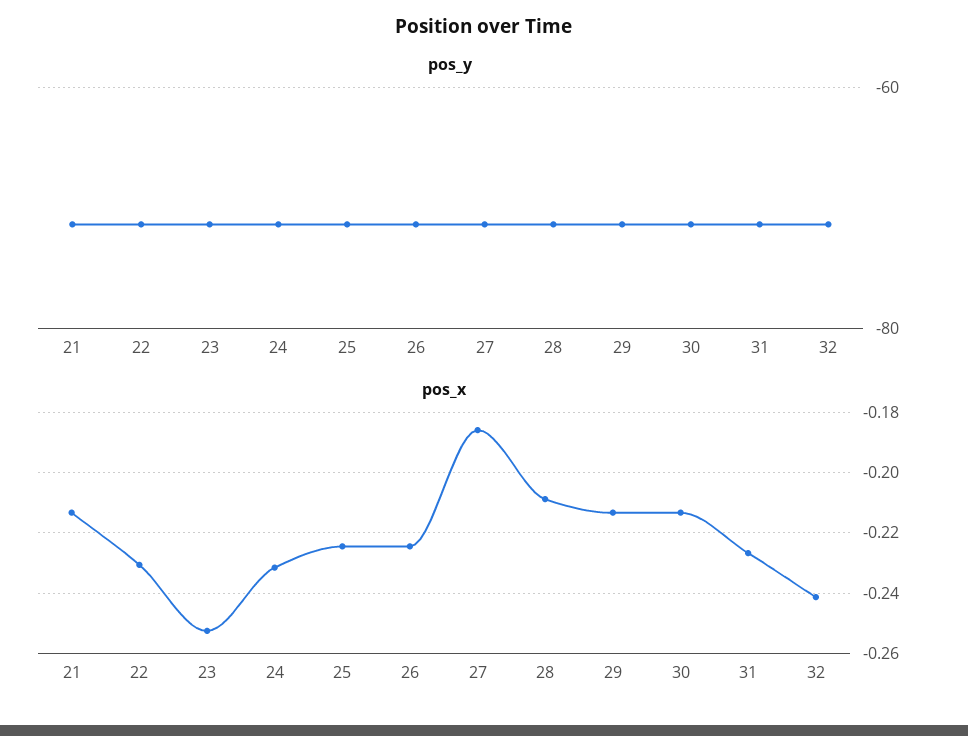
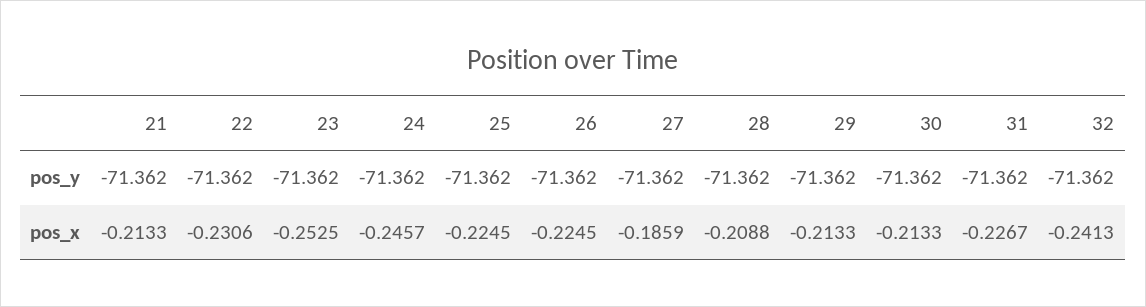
  {
    "pos_y": {
      "21": -71.362,
      "22": -71.362,
      "23": -71.362,
      "24": -71.362,
      "25": -71.362,
      "26": -71.362,
      "27": -71.362,
      "28": -71.362,
      "29": -71.362,
      "30": -71.362,
      "31": -71.362,
      "32": -71.362
    },
    "pos_x": {
      "21": -0.2133,
      "22": -0.2306,
      "23": -0.2525,
-     "24": -0.232,
+     "24": -0.2457,
      "25": -0.2245,
      "26": -0.2245,
      "27": -0.1859,
      "28": -0.2088,
      "29": -0.2133,
      "30": -0.2133,
      "31": -0.2267,
      "32": -0.2413
    }
  }

